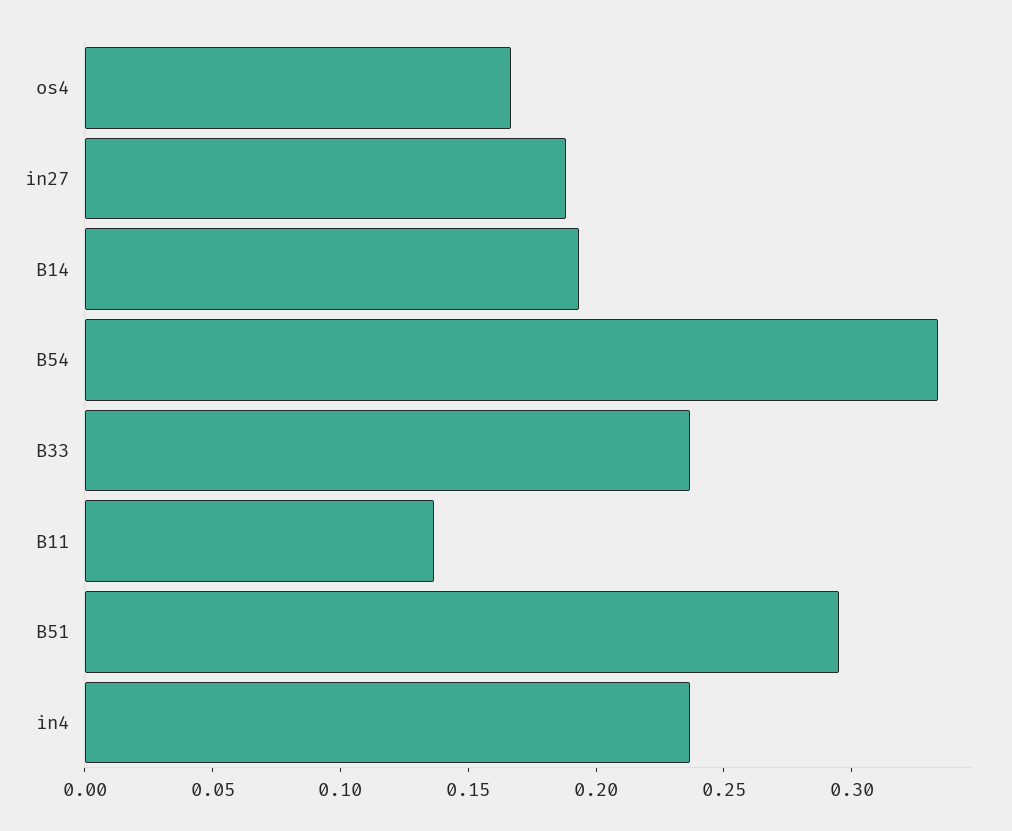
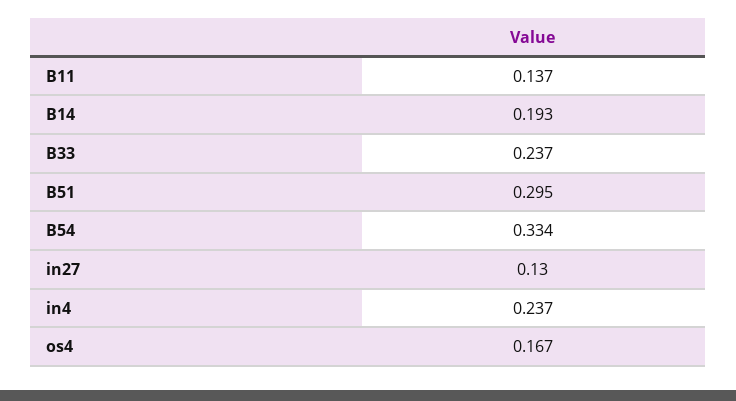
  {
    "os4": 0.167,
-   "in27": 0.19,
+   "in27": 0.13,
    "B14": 0.193,
    "B54": 0.334,
    "B33": 0.237,
    "B11": 0.137,
    "B51": 0.295,
    "in4": 0.237
  }

